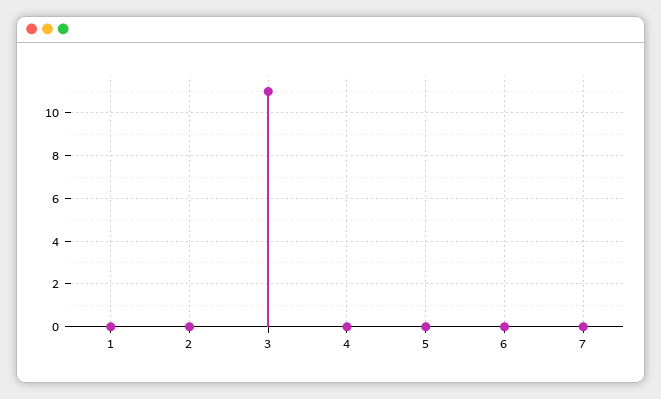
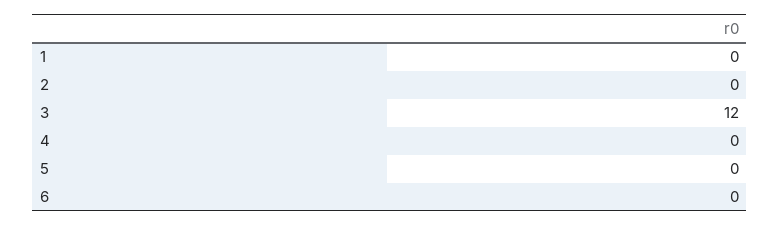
  {
    "1": 0,
    "2": 0,
-   "3": 11,
+   "3": 12,
    "4": 0,
    "5": 0,
-   "6": 0,
+   "6": 0
-   "7": 0
  }

